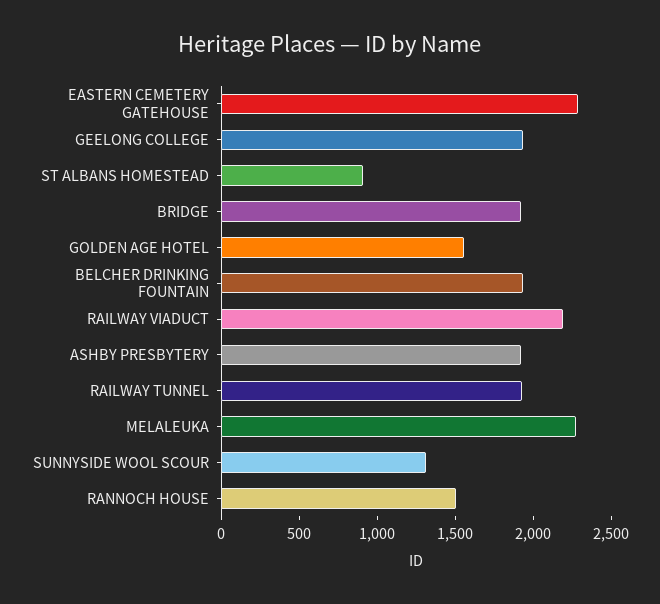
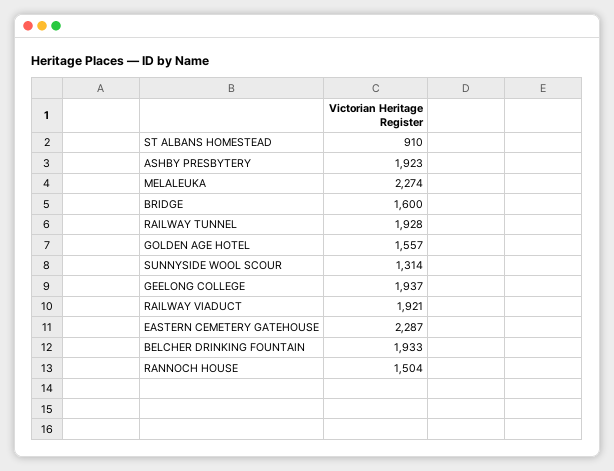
  {
    "EASTERN CEMETERY GATEHOUSE": 2287,
    "GEELONG COLLEGE": 1937,
    "ST ALBANS HOMESTEAD": 910,
-   "BRIDGE": 1900,
+   "BRIDGE": 1600,
    "GOLDEN AGE HOTEL": 1557,
    "BELCHER DRINKING FOUNTAIN": 1933,
-   "RAILWAY VIADUCT": 2200,
+   "RAILWAY VIADUCT": 1921,
    "ASHBY PRESBYTERY": 1923,
    "RAILWAY TUNNEL": 1928,
    "MELALEUKA": 2274,
    "SUNNYSIDE WOOL SCOUR": 1314,
    "RANNOCH HOUSE": 1504
  }

